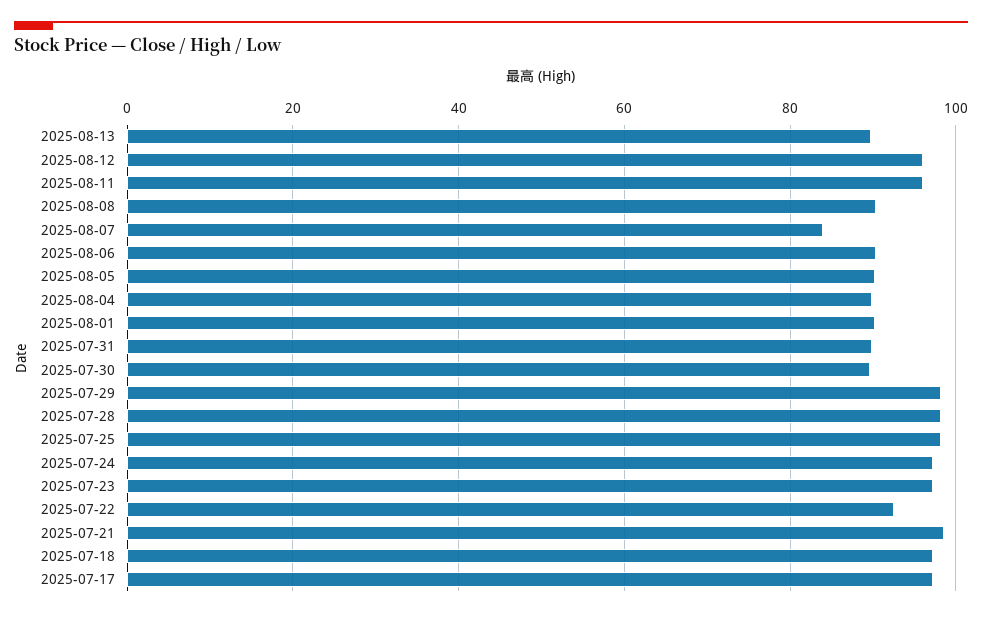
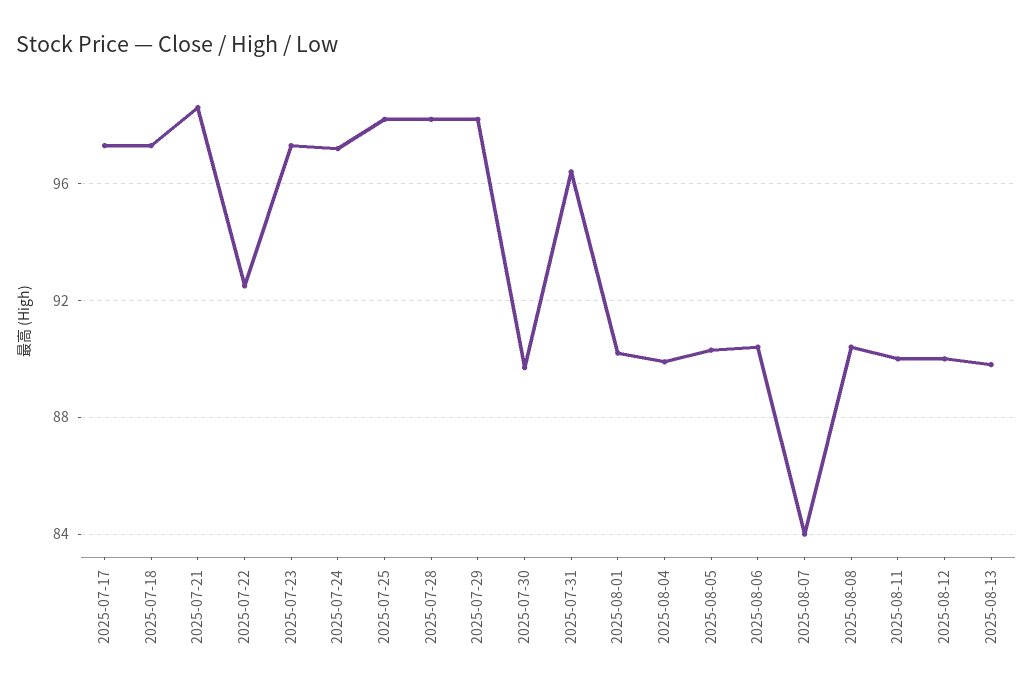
  {
    "2025-08-13": 90,
-   "2025-08-12": 96,
+   "2025-08-12": 90,
-   "2025-08-11": 96,
+   "2025-08-11": 90,
    "2025-08-08": 90.5,
    "2025-08-07": 84,
    "2025-08-06": 90.5,
    "2025-08-05": 90.5,
    "2025-08-04": 90,
    "2025-08-01": 90,
-   "2025-07-31": 90,
+   "2025-07-31": 96.5,
    "2025-07-30": 89.5,
    "2025-07-29": 98,
    "2025-07-28": 98,
    "2025-07-25": 98,
    "2025-07-24": 97,
    "2025-07-23": 97.5,
    "2025-07-22": 92.5,
    "2025-07-21": 98.5,
    "2025-07-18": 97.5,
    "2025-07-17": 97.5
  }

